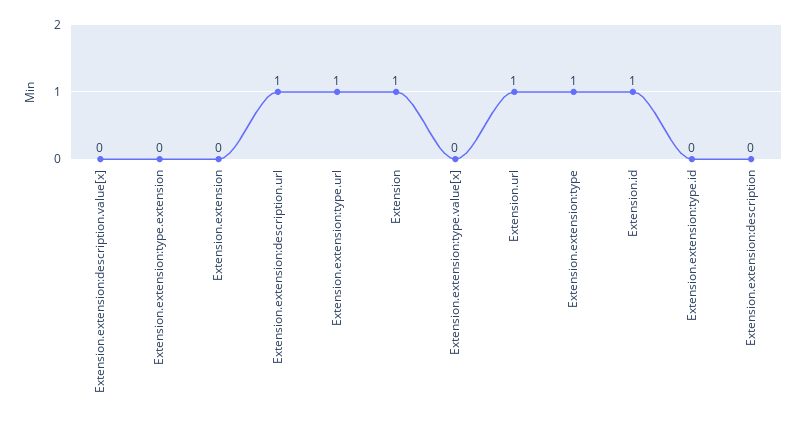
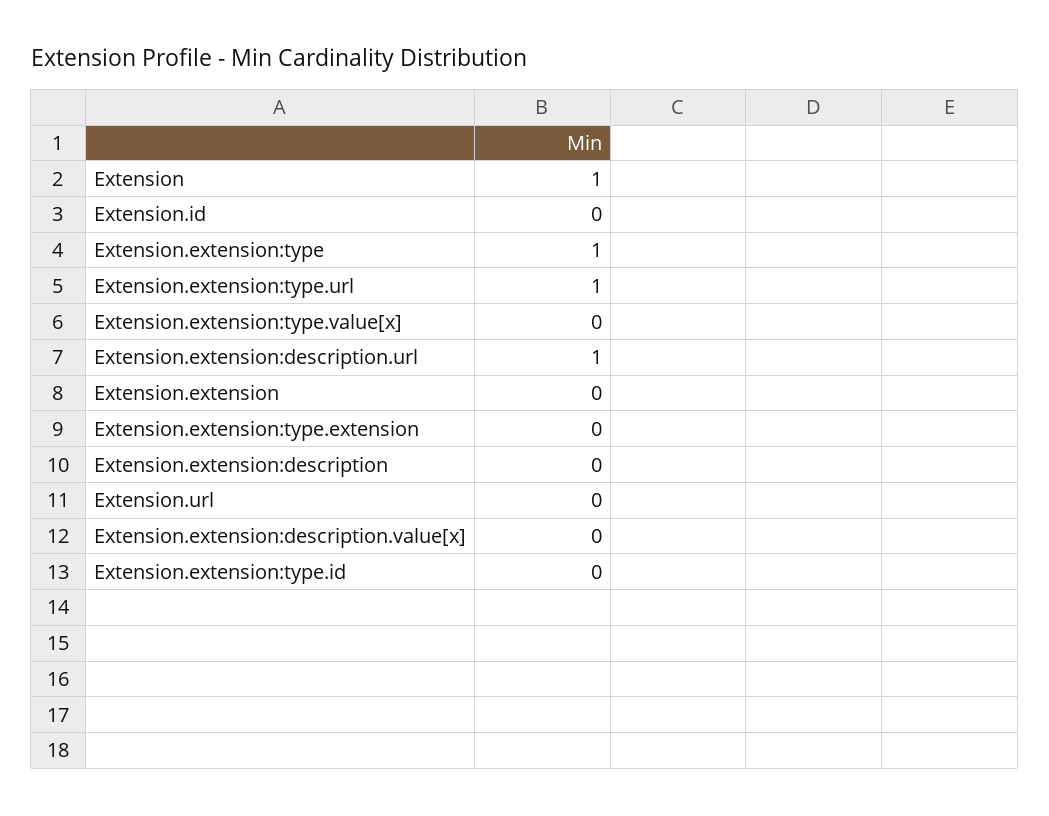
  {
    "Extension.extension:description.value[x]": 0,
    "Extension.extension:type.extension": 0,
    "Extension.extension": 0,
    "Extension.extension:description.url": 1,
    "Extension.extension:type.url": 1,
    "Extension": 1,
    "Extension.extension:type.value[x]": 0,
-   "Extension.url": 1,
+   "Extension.url": 0,
    "Extension.extension:type": 1,
-   "Extension.id": 1,
+   "Extension.id": 0,
    "Extension.extension:type.id": 0,
    "Extension.extension:description": 0
  }

